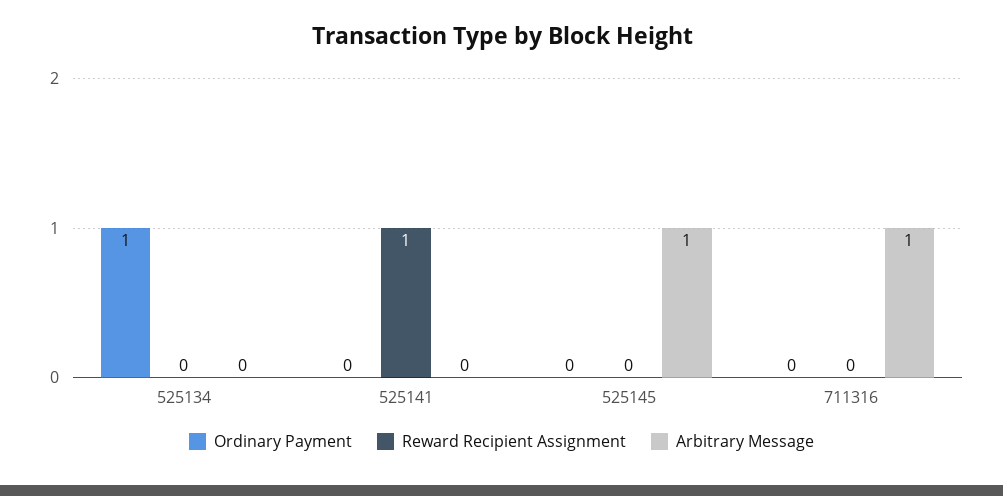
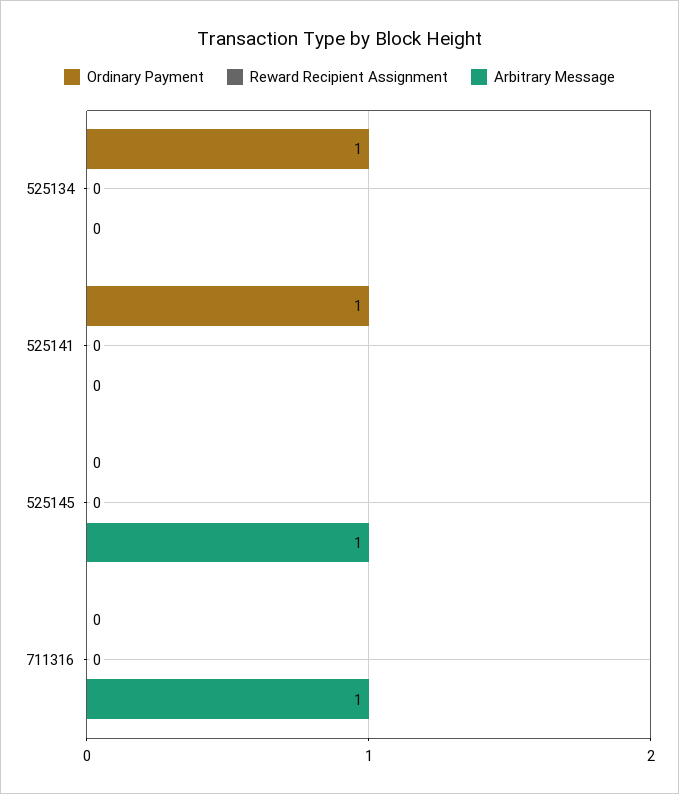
  {
    "Ordinary Payment": {
      "525134": 1,
-     "525141": 0,
+     "525141": 1,
      "525145": 0,
      "711316": 0
    },
    "Reward Recipient Assignment": {
      "525134": 0,
-     "525141": 1,
+     "525141": 0,
      "525145": 0,
      "711316": 0
    },
    "Arbitrary Message": {
      "525134": 0,
      "525141": 0,
      "525145": 1,
      "711316": 1
    }
  }

